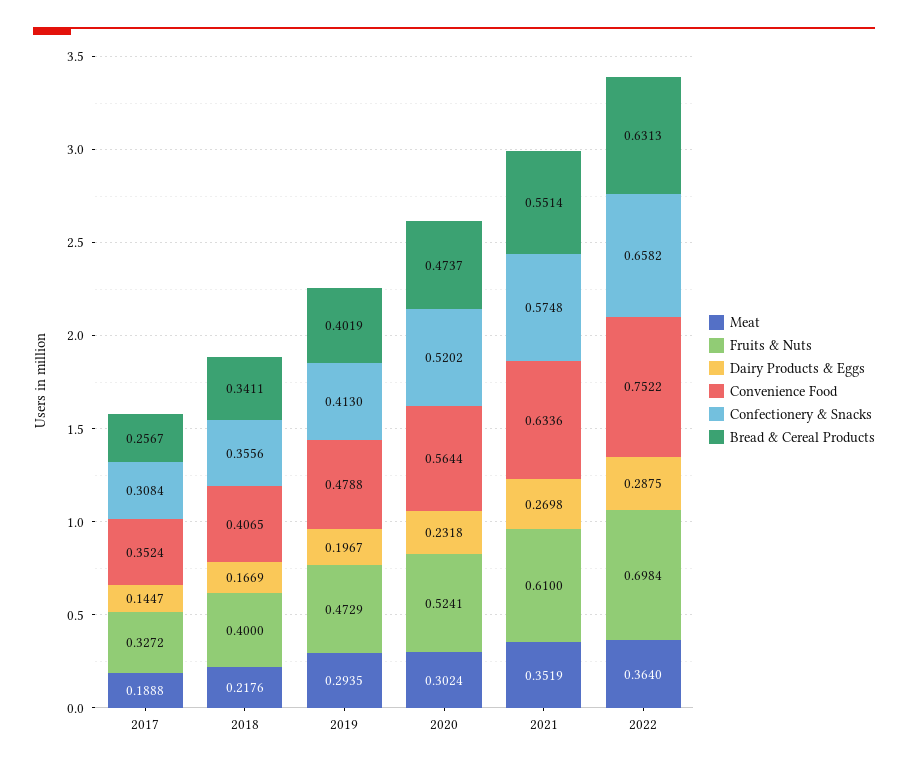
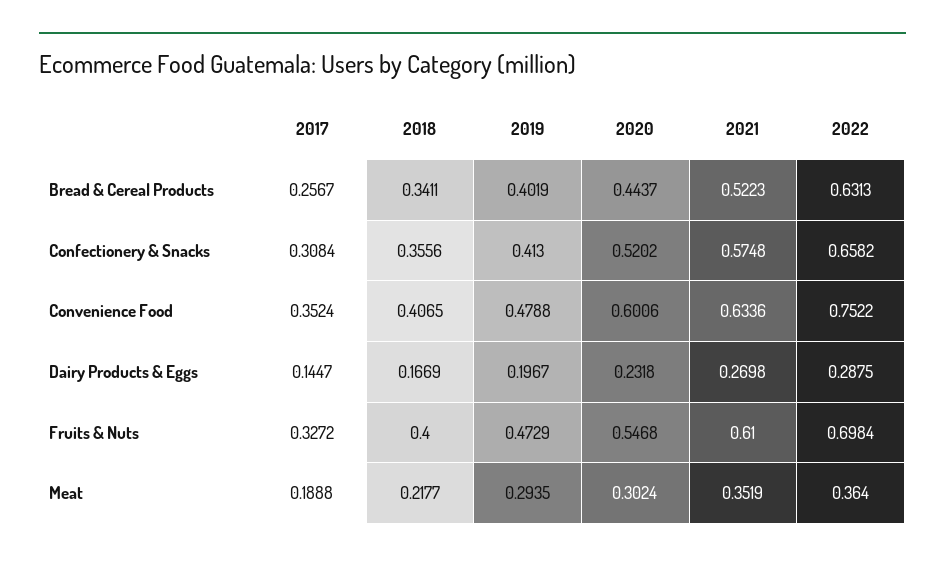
  {
    "Meat": {
      "2017": 0.1888,
-     "2018": 0.2176,
+     "2018": 0.2177,
      "2019": 0.2935,
      "2020": 0.3024,
      "2021": 0.3519,
      "2022": 0.364
    },
    "Fruits & Nuts": {
      "2017": 0.3272,
      "2018": 0.4,
      "2019": 0.4729,
-     "2020": 0.5241,
+     "2020": 0.5468,
      "2021": 0.61,
      "2022": 0.6984
    },
    "Dairy Products & Eggs": {
      "2017": 0.1447,
      "2018": 0.1669,
      "2019": 0.1967,
      "2020": 0.2318,
      "2021": 0.2698,
      "2022": 0.2875
    },
    "Convenience Food": {
      "2017": 0.3524,
      "2018": 0.4065,
      "2019": 0.4788,
-     "2020": 0.5644,
+     "2020": 0.6006,
      "2021": 0.6336,
      "2022": 0.7522
    },
    "Confectionery & Snacks": {
      "2017": 0.3084,
      "2018": 0.3556,
      "2019": 0.413,
      "2020": 0.5202,
      "2021": 0.5748,
      "2022": 0.6582
    },
    "Bread & Cereal Products": {
      "2017": 0.2567,
      "2018": 0.3411,
      "2019": 0.4019,
-     "2020": 0.4737,
+     "2020": 0.4437,
-     "2021": 0.5514,
+     "2021": 0.5223,
      "2022": 0.6313
    }
  }

